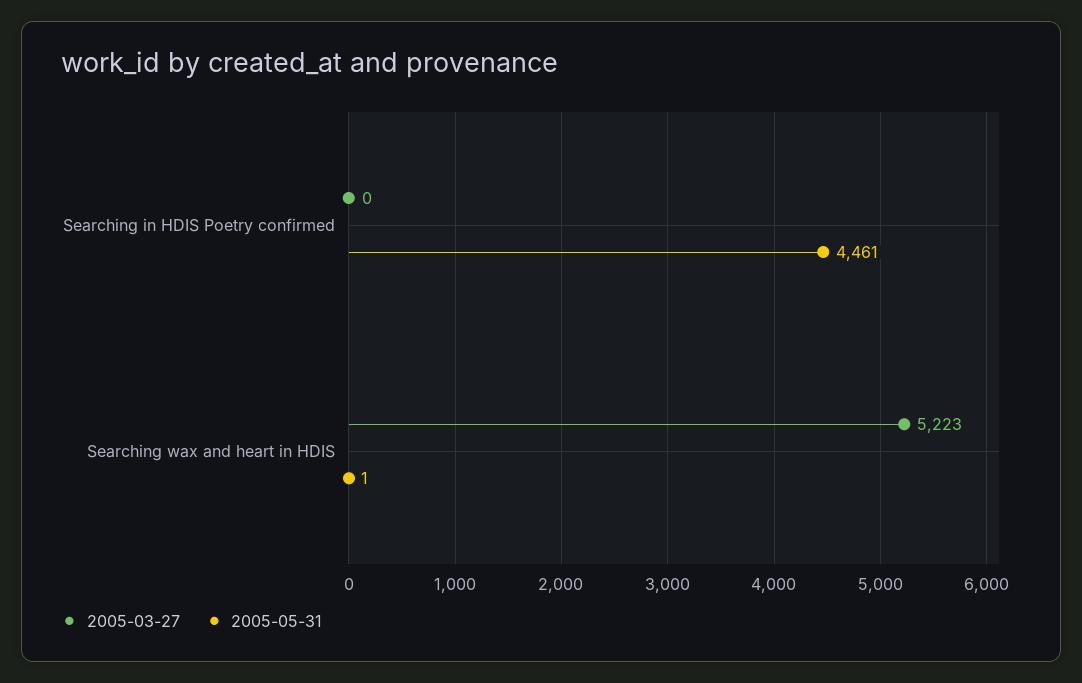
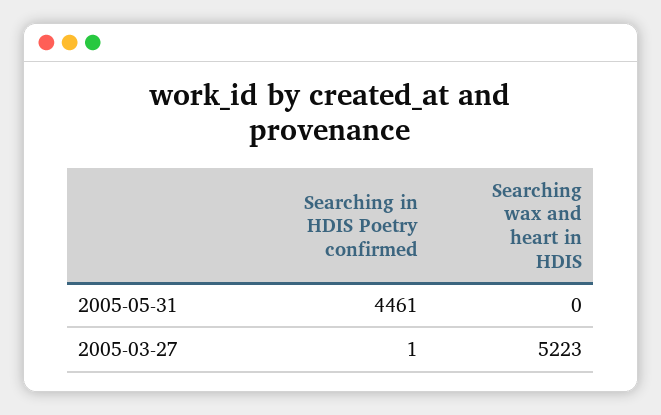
  {
    "2005-03-27": {
-     "Searching in HDIS Poetry confirmed": 0,
+     "Searching in HDIS Poetry confirmed": 1,
      "Searching wax and heart in HDIS": 5223
    },
    "2005-05-31": {
      "Searching in HDIS Poetry confirmed": 4461,
-     "Searching wax and heart in HDIS": 1
+     "Searching wax and heart in HDIS": 0
    }
  }

